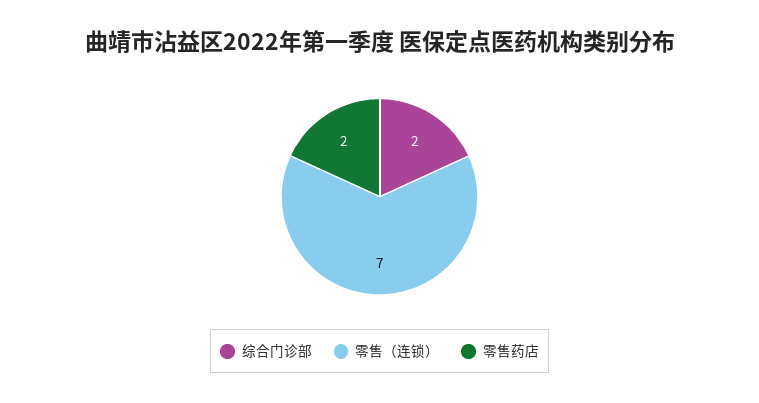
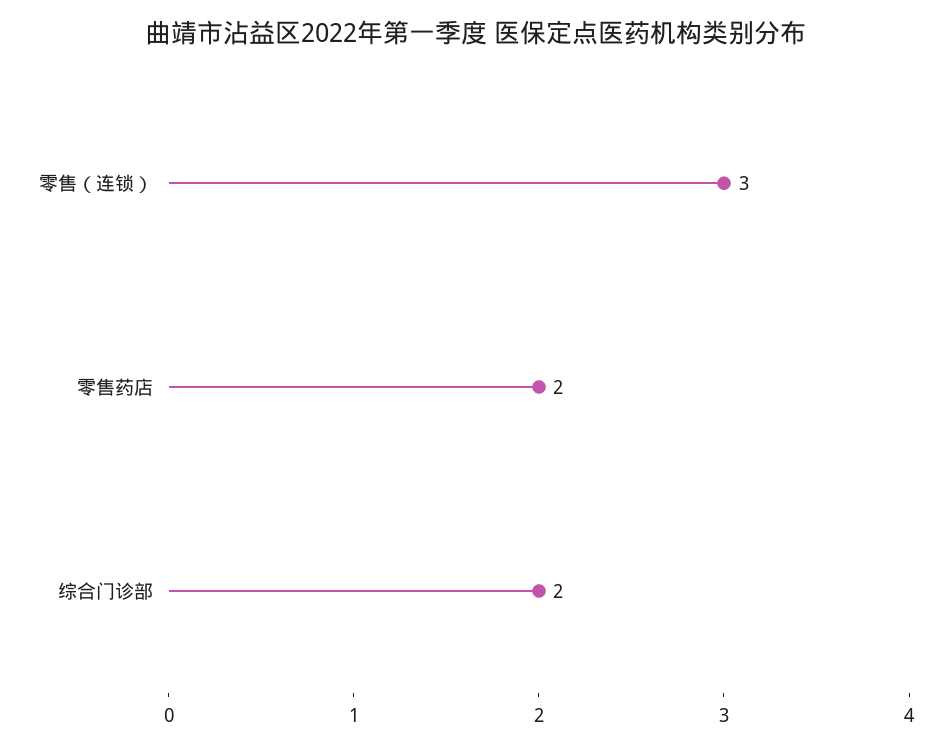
  {
    "综合门诊部": 2,
-   "零售（连锁）": 7,
+   "零售（连锁）": 3,
    "零售药店": 2
  }

